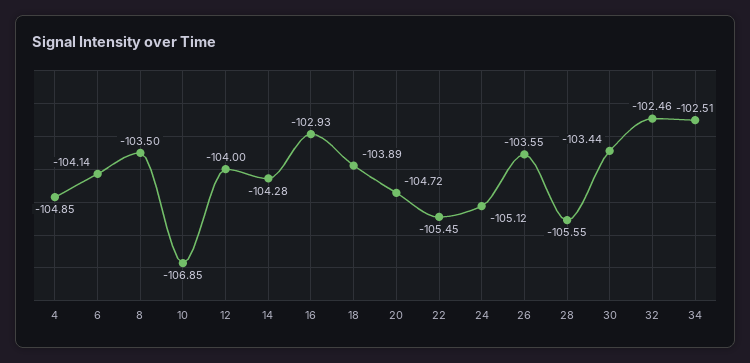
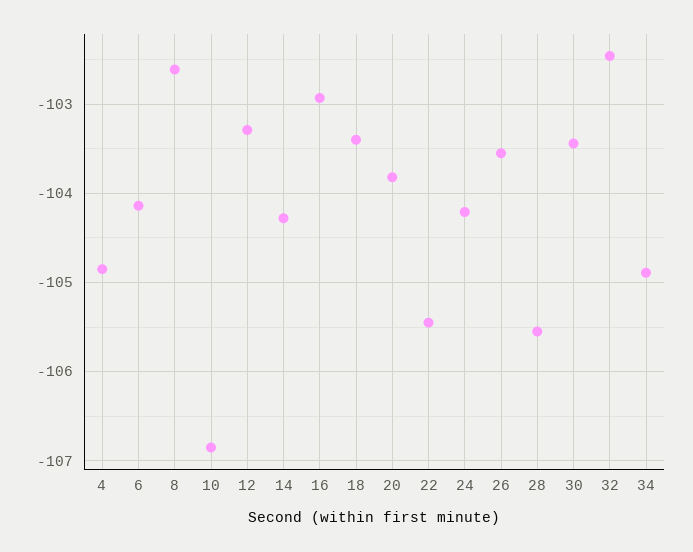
  {
    "4": -104.85,
    "6": -104.14,
-   "8": -103.5,
+   "8": -102.6,
    "10": -106.85,
-   "12": -104,
+   "12": -103.3,
    "14": -104.28,
    "16": -102.93,
-   "18": -103.89,
+   "18": -103.4,
-   "20": -104.72,
+   "20": -103.8,
    "22": -105.45,
-   "24": -105.12,
+   "24": -104.2,
    "26": -103.55,
    "28": -105.55,
    "30": -103.44,
    "32": -102.46,
-   "34": -102.51
+   "34": -104.9
  }

